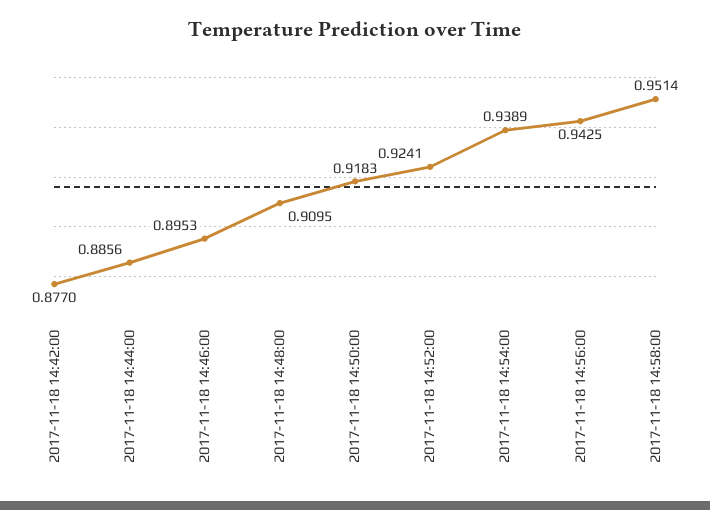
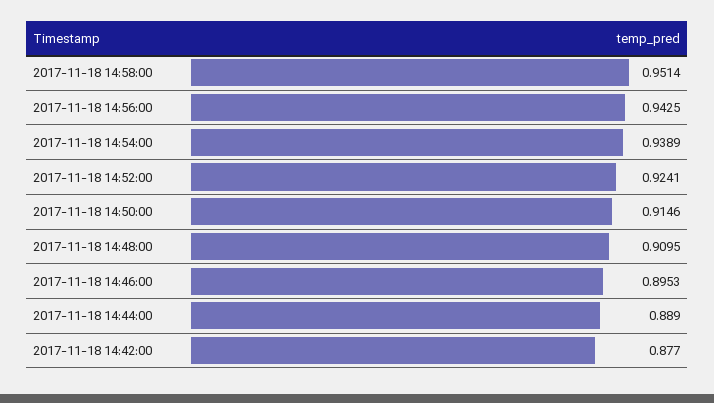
  {
    "2017-11-18 14:42:00": 0.877,
-   "2017-11-18 14:44:00": 0.8856,
+   "2017-11-18 14:44:00": 0.889,
    "2017-11-18 14:46:00": 0.8953,
    "2017-11-18 14:48:00": 0.9095,
-   "2017-11-18 14:50:00": 0.9183,
+   "2017-11-18 14:50:00": 0.9146,
    "2017-11-18 14:52:00": 0.9241,
    "2017-11-18 14:54:00": 0.9389,
    "2017-11-18 14:56:00": 0.9425,
    "2017-11-18 14:58:00": 0.9514
  }

